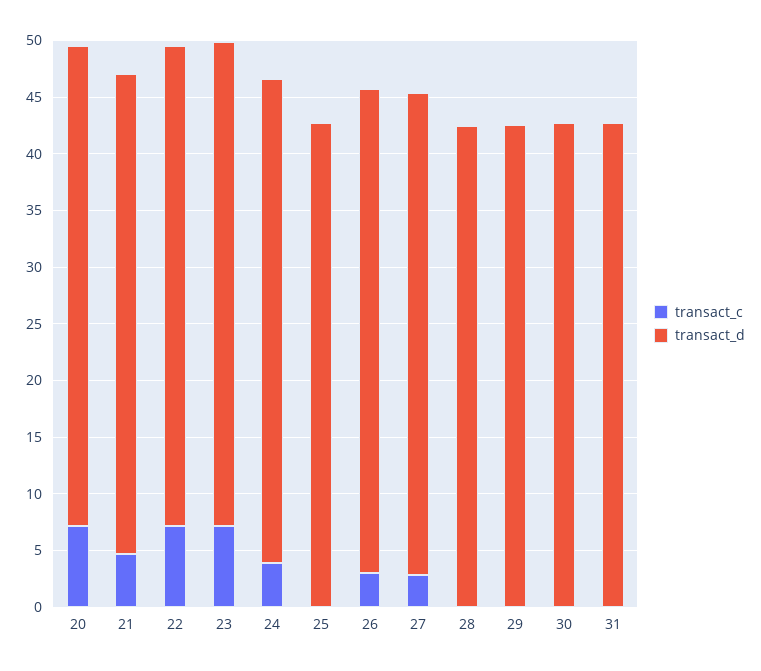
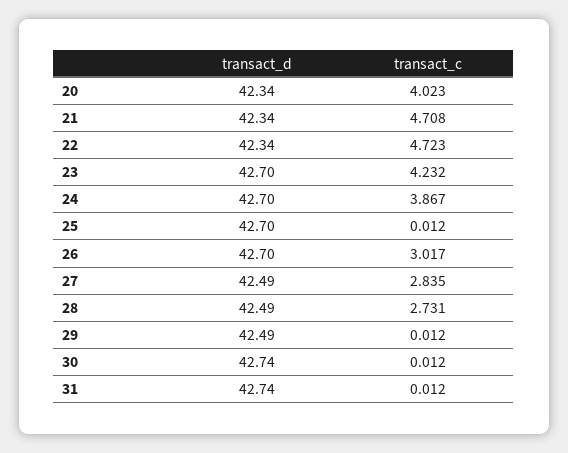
  {
    "transact_c": {
-     "20": 7,
+     "20": 4.023,
      "21": 4.708,
-     "22": 7,
+     "22": 4.723,
-     "23": 7,
+     "23": 4.232,
      "24": 3.867,
      "25": 0.012,
      "26": 3.017,
      "27": 2.835,
-     "28": 0,
+     "28": 2.731,
      "29": 0.012,
      "30": 0.012,
      "31": 0.012
    },
    "transact_d": {
      "20": 42.34,
      "21": 42.34,
      "22": 42.34,
      "23": 42.7,
      "24": 42.7,
      "25": 42.7,
      "26": 42.7,
      "27": 42.49,
      "28": 42.49,
      "29": 42.49,
      "30": 42.74,
      "31": 42.74
    }
  }

